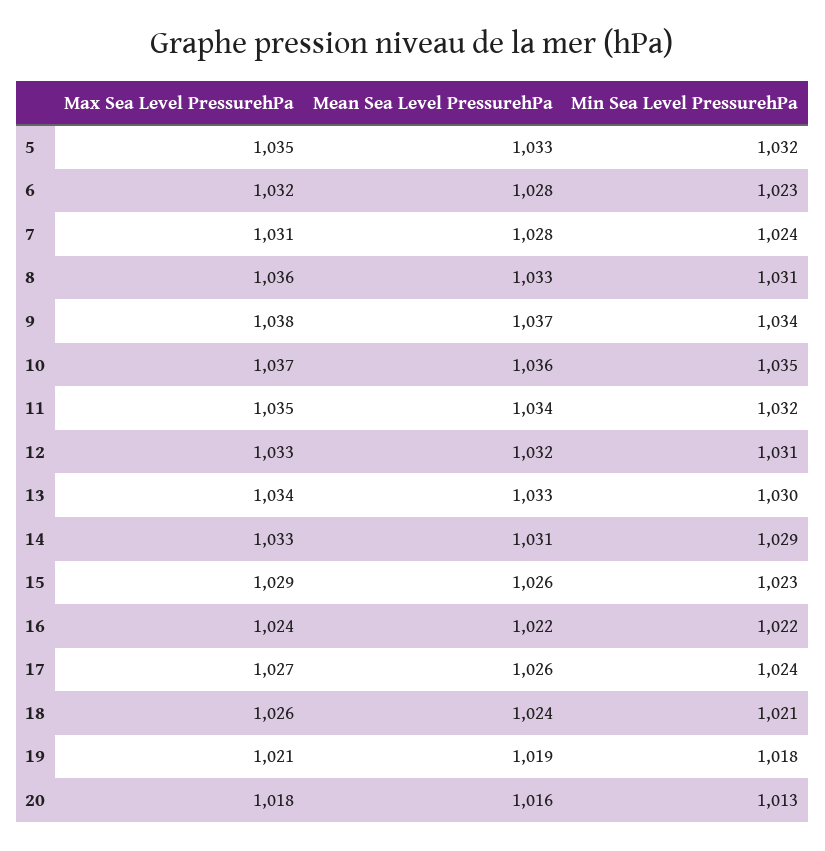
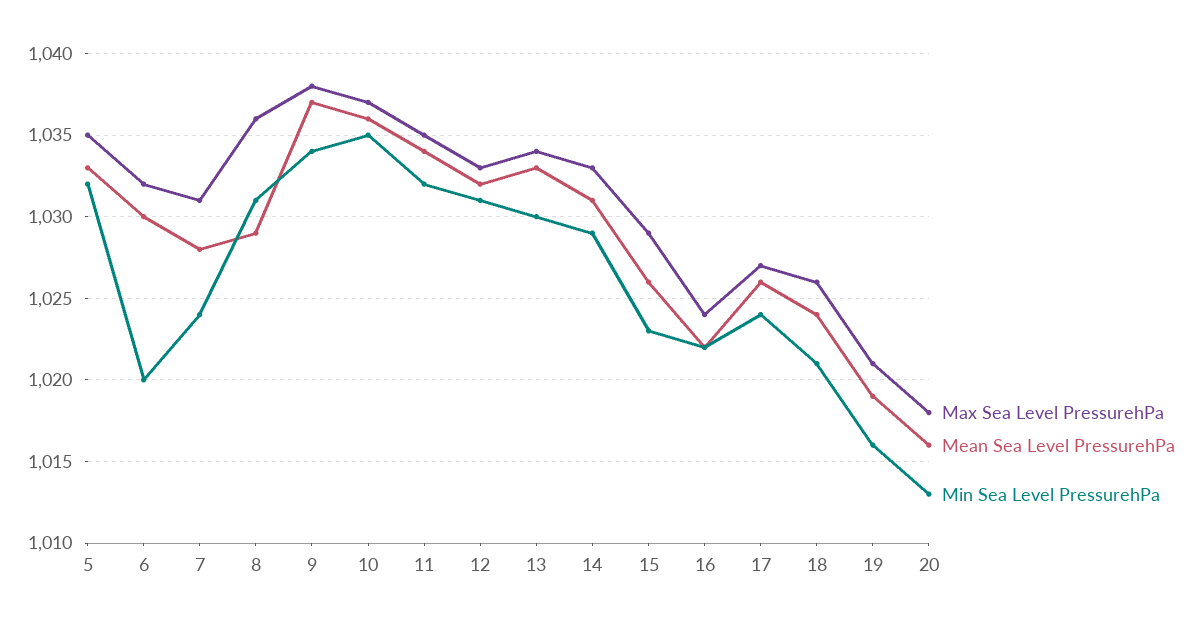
  {
    "Max Sea Level PressurehPa": {
      "5": 1035,
      "6": 1032,
      "7": 1031,
      "8": 1036,
      "9": 1038,
      "10": 1037,
      "11": 1035,
      "12": 1033,
      "13": 1034,
      "14": 1033,
      "15": 1029,
      "16": 1024,
      "17": 1027,
      "18": 1026,
      "19": 1021,
      "20": 1018
    },
    "Mean Sea Level PressurehPa": {
      "5": 1033,
-     "6": 1028,
+     "6": 1030,
      "7": 1028,
-     "8": 1033,
+     "8": 1029,
      "9": 1037,
      "10": 1036,
      "11": 1034,
      "12": 1032,
      "13": 1033,
      "14": 1031,
      "15": 1026,
      "16": 1022,
      "17": 1026,
      "18": 1024,
      "19": 1019,
      "20": 1016
    },
    "Min Sea Level PressurehPa": {
      "5": 1032,
-     "6": 1023,
+     "6": 1020,
      "7": 1024,
      "8": 1031,
      "9": 1034,
      "10": 1035,
      "11": 1032,
      "12": 1031,
      "13": 1030,
      "14": 1029,
      "15": 1023,
      "16": 1022,
      "17": 1024,
      "18": 1021,
-     "19": 1018,
+     "19": 1016,
      "20": 1013
    }
  }

